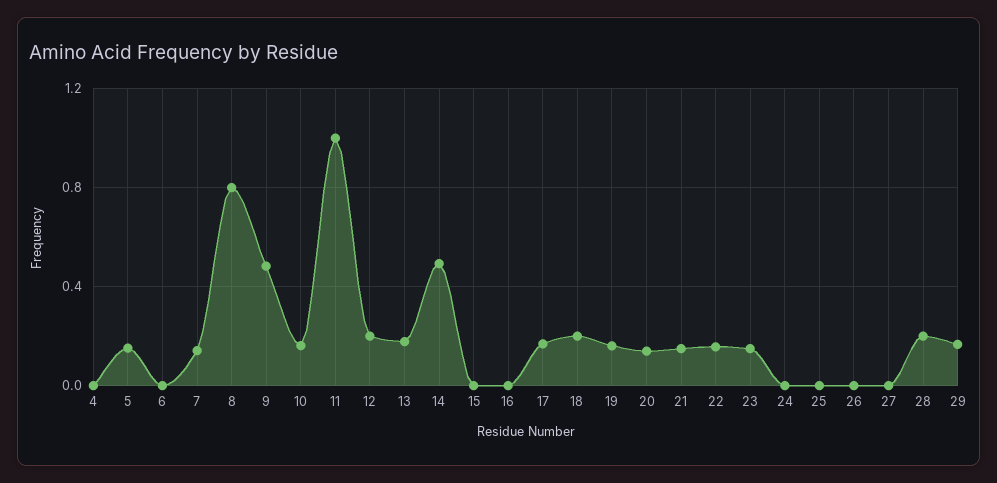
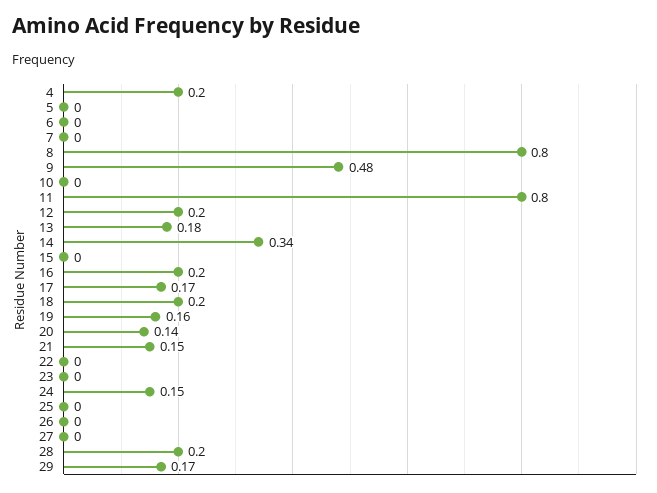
  {
-   "4": 0,
+   "4": 0.2,
-   "5": 0.15,
+   "5": 0,
    "6": 0,
-   "7": 0.15,
+   "7": 0,
    "8": 0.8,
    "9": 0.48,
-   "10": 0.15,
+   "10": 0,
-   "11": 1,
+   "11": 0.8,
    "12": 0.2,
    "13": 0.18,
-   "14": 0.5,
+   "14": 0.34,
    "15": 0,
-   "16": 0,
+   "16": 0.2,
    "17": 0.17,
    "18": 0.2,
    "19": 0.16,
    "20": 0.14,
    "21": 0.15,
-   "22": 0.15,
+   "22": 0,
-   "23": 0.15,
+   "23": 0,
-   "24": 0,
+   "24": 0.15,
    "25": 0,
    "26": 0,
    "27": 0,
    "28": 0.2,
    "29": 0.17
  }

